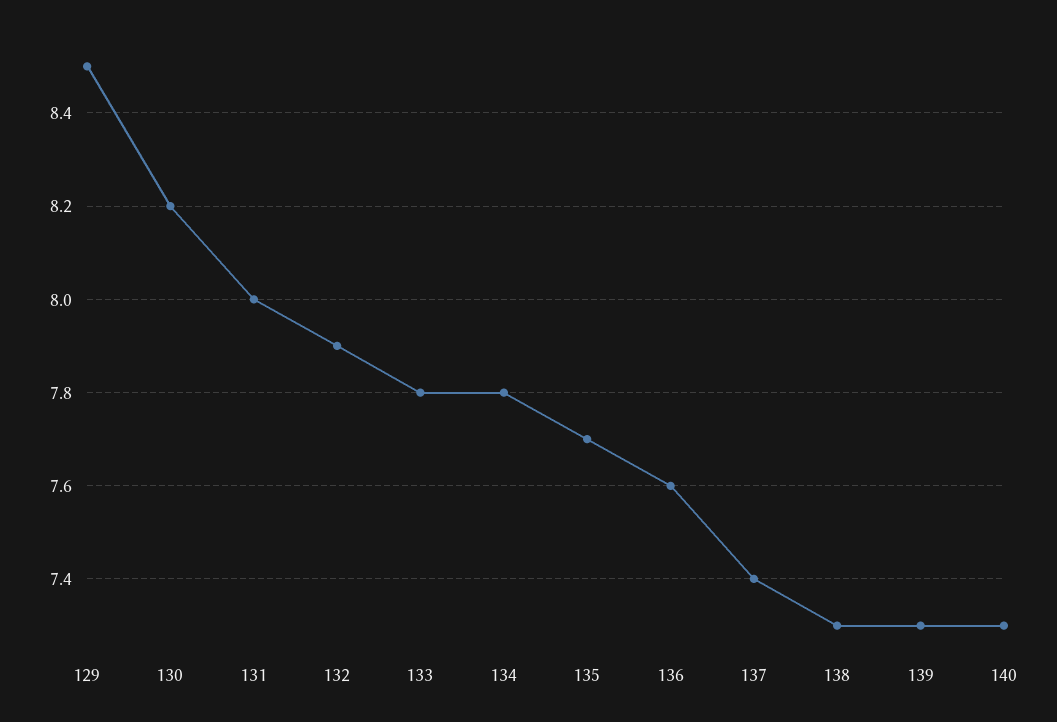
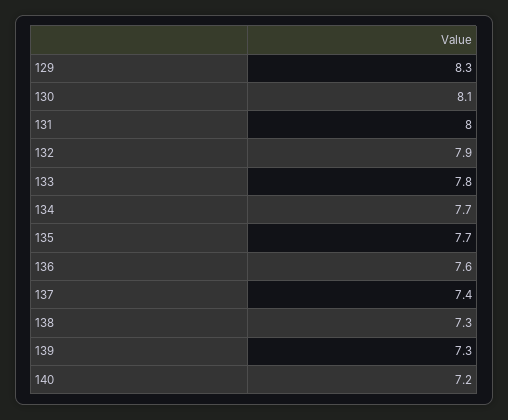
  {
-   "129": 8.5,
+   "129": 8.3,
-   "130": 8.2,
+   "130": 8.1,
    "131": 8,
    "132": 7.9,
    "133": 7.8,
-   "134": 7.8,
+   "134": 7.7,
    "135": 7.7,
    "136": 7.6,
    "137": 7.4,
    "138": 7.3,
    "139": 7.3,
-   "140": 7.3
+   "140": 7.2
  }

